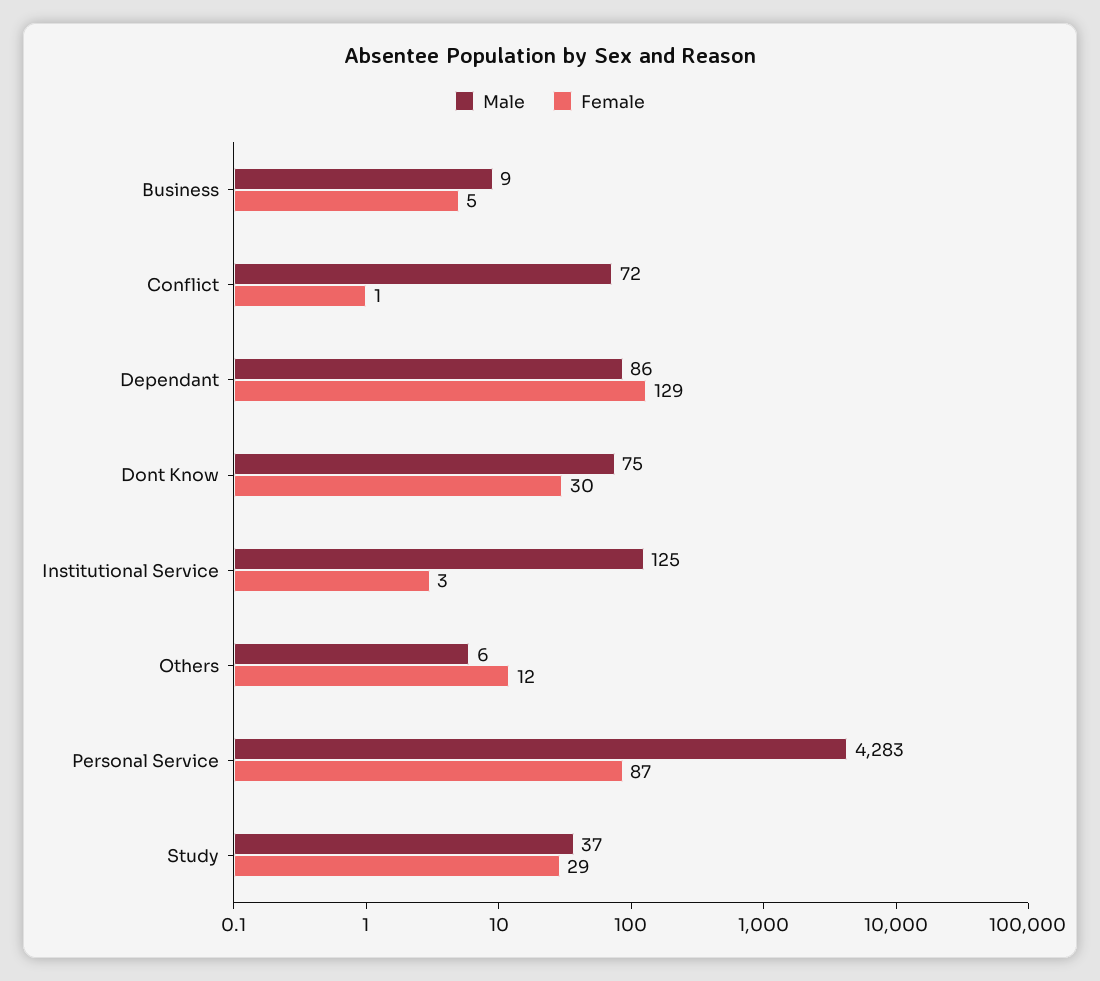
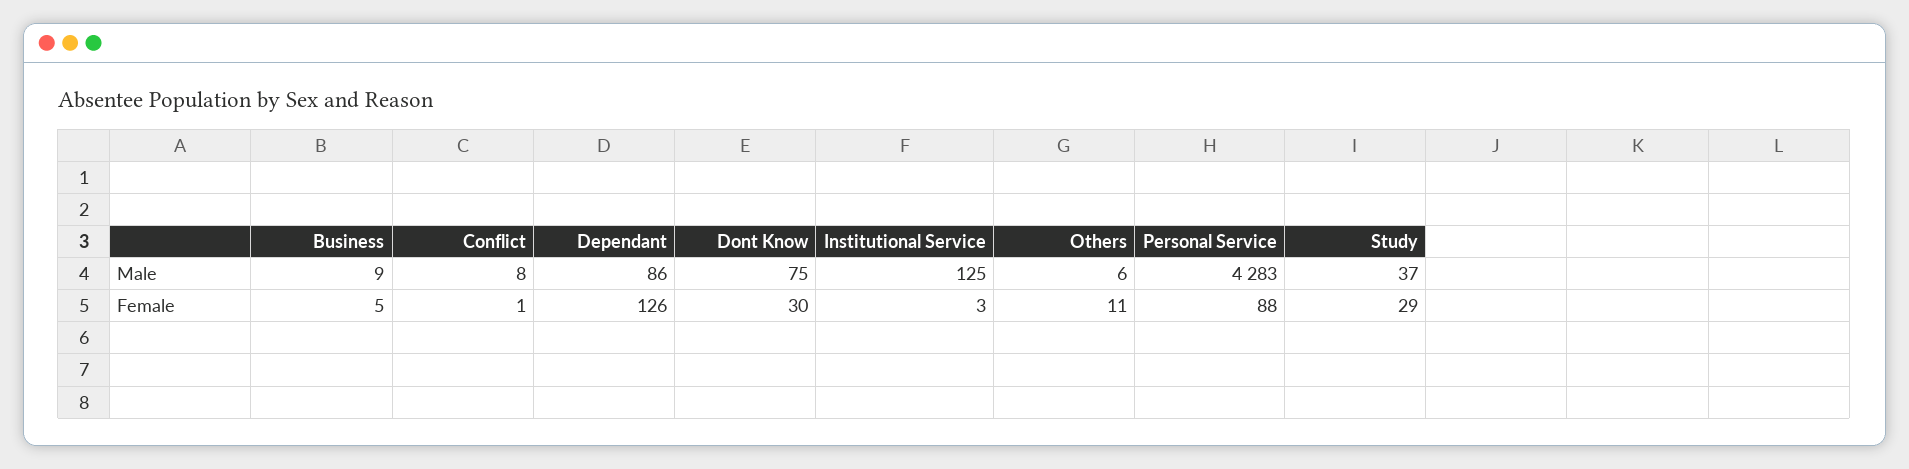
  {
    "Male": {
      "Business": 9,
-     "Conflict": 72,
+     "Conflict": 8,
      "Dependant": 86,
      "Dont Know": 75,
      "Institutional Service": 125,
      "Others": 6,
      "Personal Service": 4283,
      "Study": 37
    },
    "Female": {
      "Business": 5,
      "Conflict": 1,
-     "Dependant": 129,
+     "Dependant": 126,
      "Dont Know": 30,
      "Institutional Service": 3,
-     "Others": 12,
+     "Others": 11,
-     "Personal Service": 87,
+     "Personal Service": 88,
      "Study": 29
    }
  }

